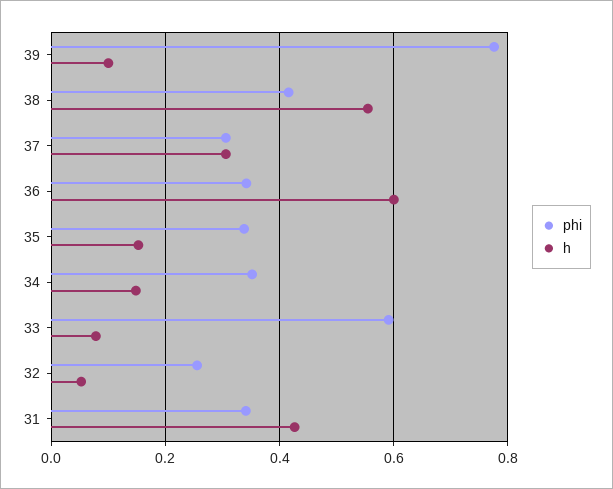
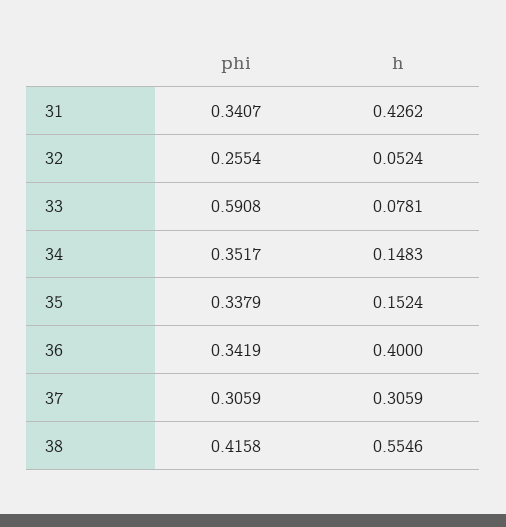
  {
    "phi": {
-     "39": 0.78,
      "38": 0.4158,
      "37": 0.3059,
      "36": 0.3419,
      "35": 0.3379,
      "34": 0.3517,
      "33": 0.5908,
      "32": 0.2554,
      "31": 0.3407
    },
    "h": {
-     "39": 0.1,
      "38": 0.5546,
      "37": 0.3059,
-     "36": 0.6,
+     "36": 0.4,
      "35": 0.1524,
      "34": 0.1483,
      "33": 0.0781,
      "32": 0.0524,
      "31": 0.4262
    }
  }

